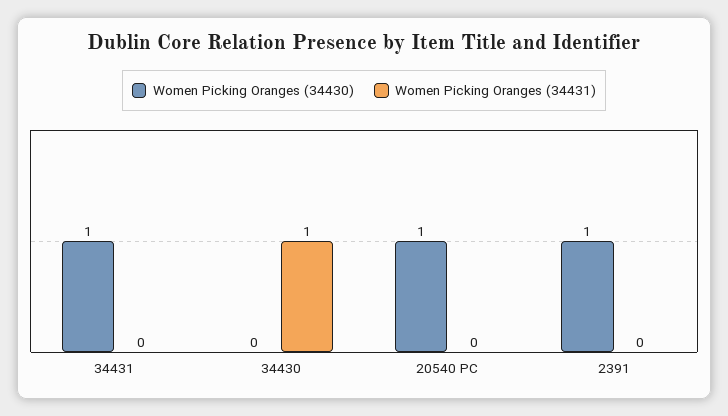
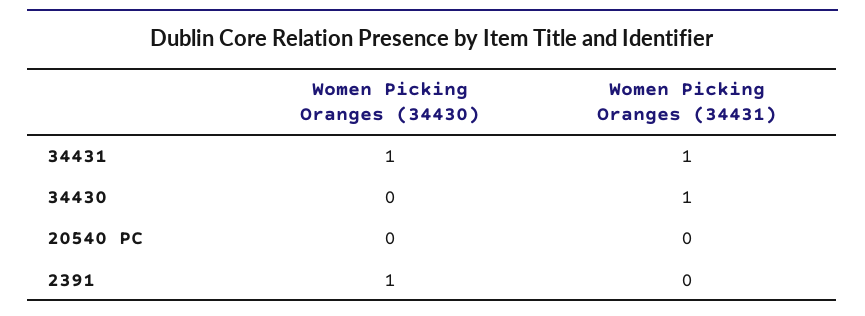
  {
    "Women Picking Oranges (34430)": {
      "34431": 1,
      "34430": 0,
-     "20540 PC": 1,
+     "20540 PC": 0,
      "2391": 1
    },
    "Women Picking Oranges (34431)": {
-     "34431": 0,
+     "34431": 1,
      "34430": 1,
      "20540 PC": 0,
      "2391": 0
    }
  }

